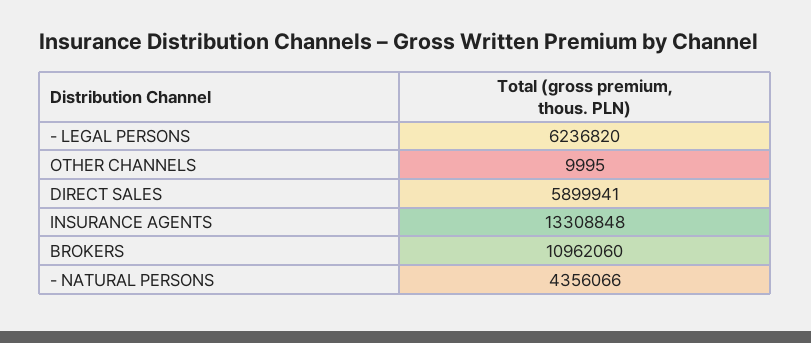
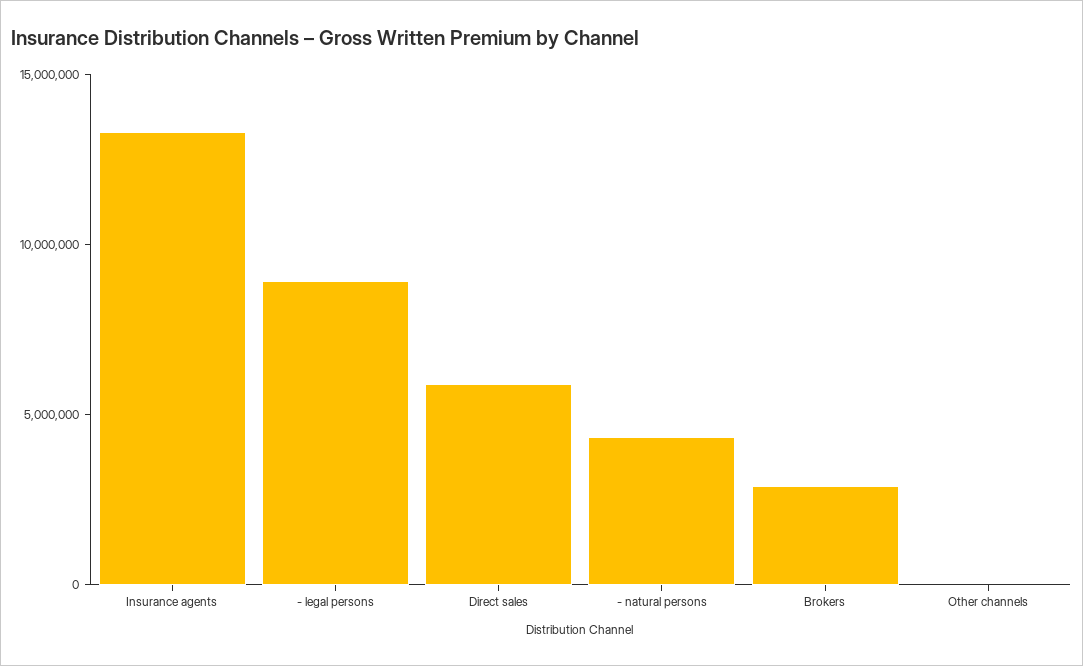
  {
-   "- LEGAL PERSONS": 6236820,
+   "- LEGAL PERSONS": 9000000,
    "OTHER CHANNELS": 9995,
    "DIRECT SALES": 5899941,
    "INSURANCE AGENTS": 13308848,
-   "BROKERS": 10962060,
+   "BROKERS": 3000000,
    "- NATURAL PERSONS": 4356066
  }

